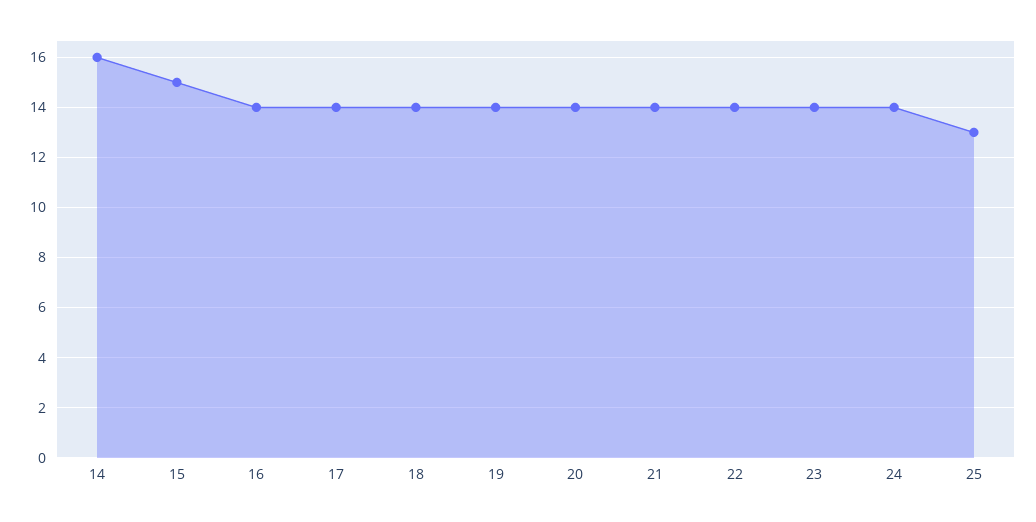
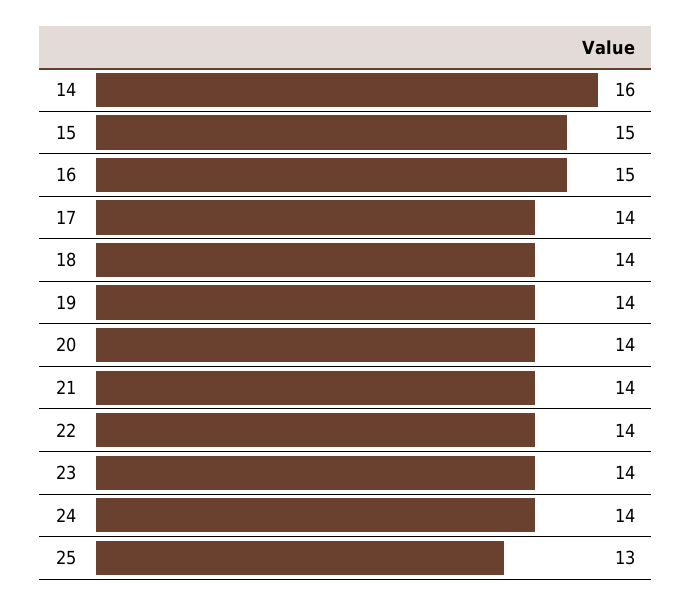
  {
    "14": 16,
    "15": 15,
-   "16": 14,
+   "16": 15,
    "17": 14,
    "18": 14,
    "19": 14,
    "20": 14,
    "21": 14,
    "22": 14,
    "23": 14,
    "24": 14,
    "25": 13
  }

